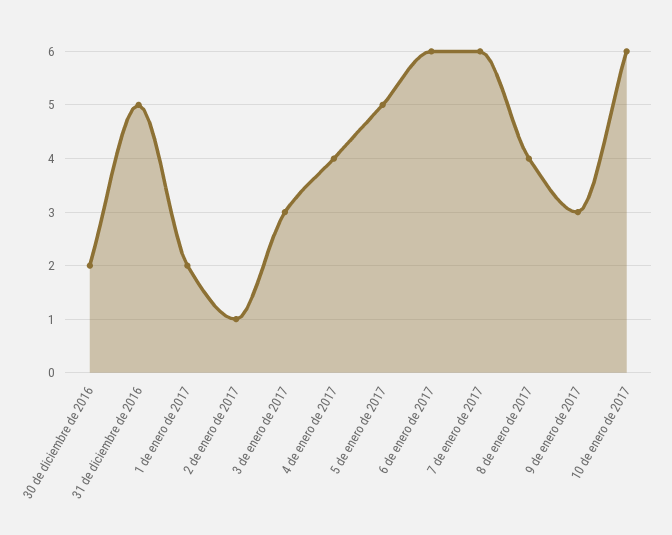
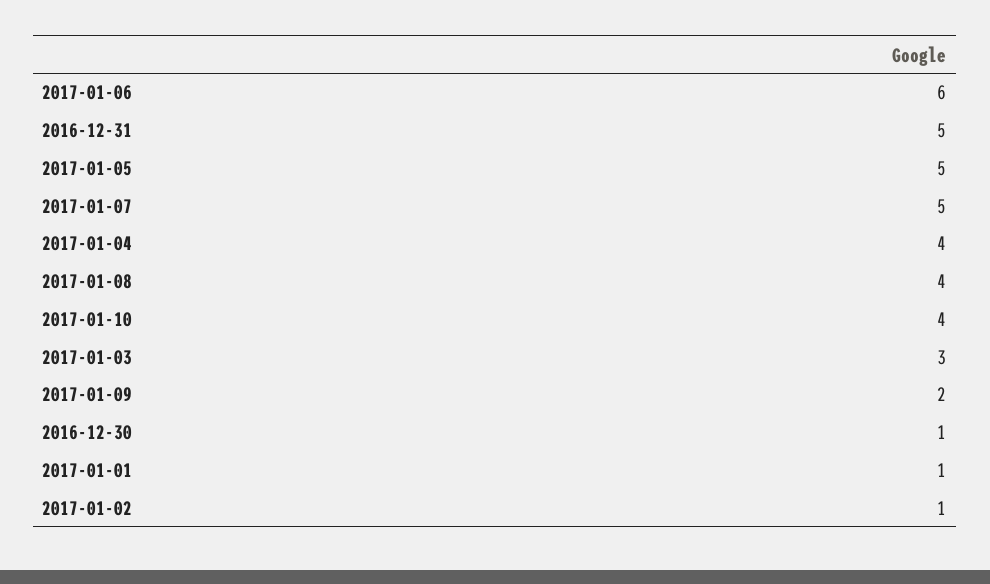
  {
-   "30 de diciembre de 2016": 2,
+   "30 de diciembre de 2016": 1,
    "31 de diciembre de 2016": 5,
-   "1 de enero de 2017": 2,
+   "1 de enero de 2017": 1,
    "2 de enero de 2017": 1,
    "3 de enero de 2017": 3,
    "4 de enero de 2017": 4,
    "5 de enero de 2017": 5,
    "6 de enero de 2017": 6,
-   "7 de enero de 2017": 6,
+   "7 de enero de 2017": 5,
    "8 de enero de 2017": 4,
-   "9 de enero de 2017": 3,
+   "9 de enero de 2017": 2,
-   "10 de enero de 2017": 6
+   "10 de enero de 2017": 4
  }

